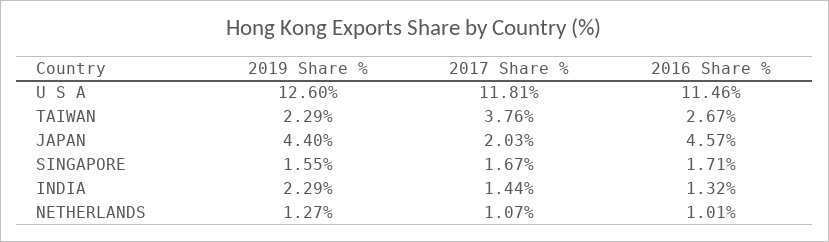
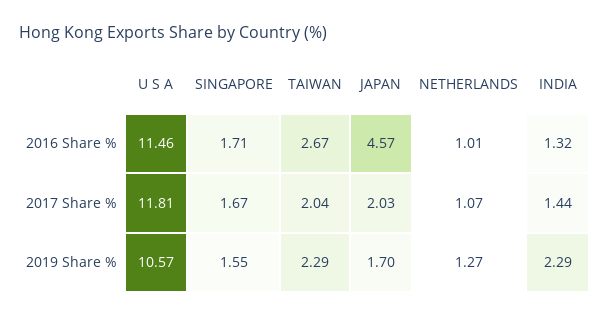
  {
    "2019 Share %": {
-     "U S A": 12.6,
+     "U S A": 10.57,
      "TAIWAN": 2.29,
-     "JAPAN": 4.4,
+     "JAPAN": 1.7,
      "SINGAPORE": 1.55,
      "INDIA": 2.29,
      "NETHERLANDS": 1.27
    },
    "2017 Share %": {
      "U S A": 11.81,
-     "TAIWAN": 3.76,
+     "TAIWAN": 2.04,
      "JAPAN": 2.03,
      "SINGAPORE": 1.67,
      "INDIA": 1.44,
      "NETHERLANDS": 1.07
    },
    "2016 Share %": {
      "U S A": 11.46,
      "TAIWAN": 2.67,
      "JAPAN": 4.57,
      "SINGAPORE": 1.71,
      "INDIA": 1.32,
      "NETHERLANDS": 1.01
    }
  }

